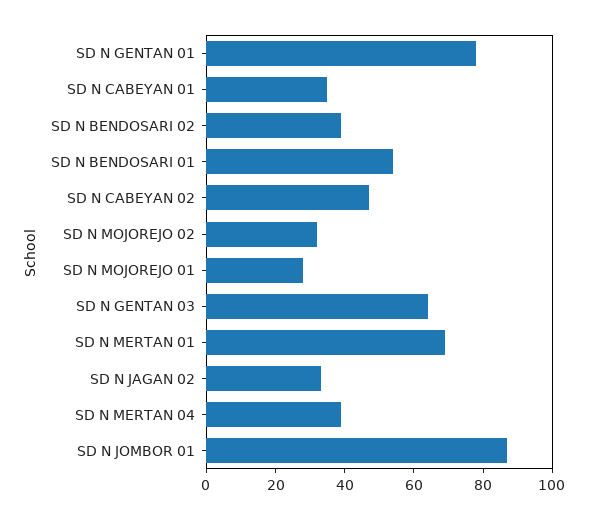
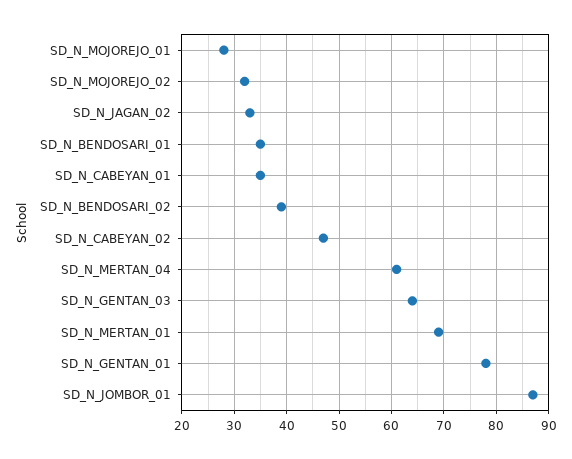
  {
    "SD N GENTAN 01": 80,
    "SD N CABEYAN 01": 35,
    "SD N BENDOSARI 02": 40,
-   "SD N BENDOSARI 01": 55,
+   "SD N BENDOSARI 01": 35,
    "SD N CABEYAN 02": 45,
    "SD N MOJOREJO 02": 30,
    "SD N MOJOREJO 01": 30,
    "SD N GENTAN 03": 65,
    "SD N MERTAN 01": 70,
    "SD N JAGAN 02": 35,
-   "SD N MERTAN 04": 40,
+   "SD N MERTAN 04": 60,
    "SD N JOMBOR 01": 85
  }

